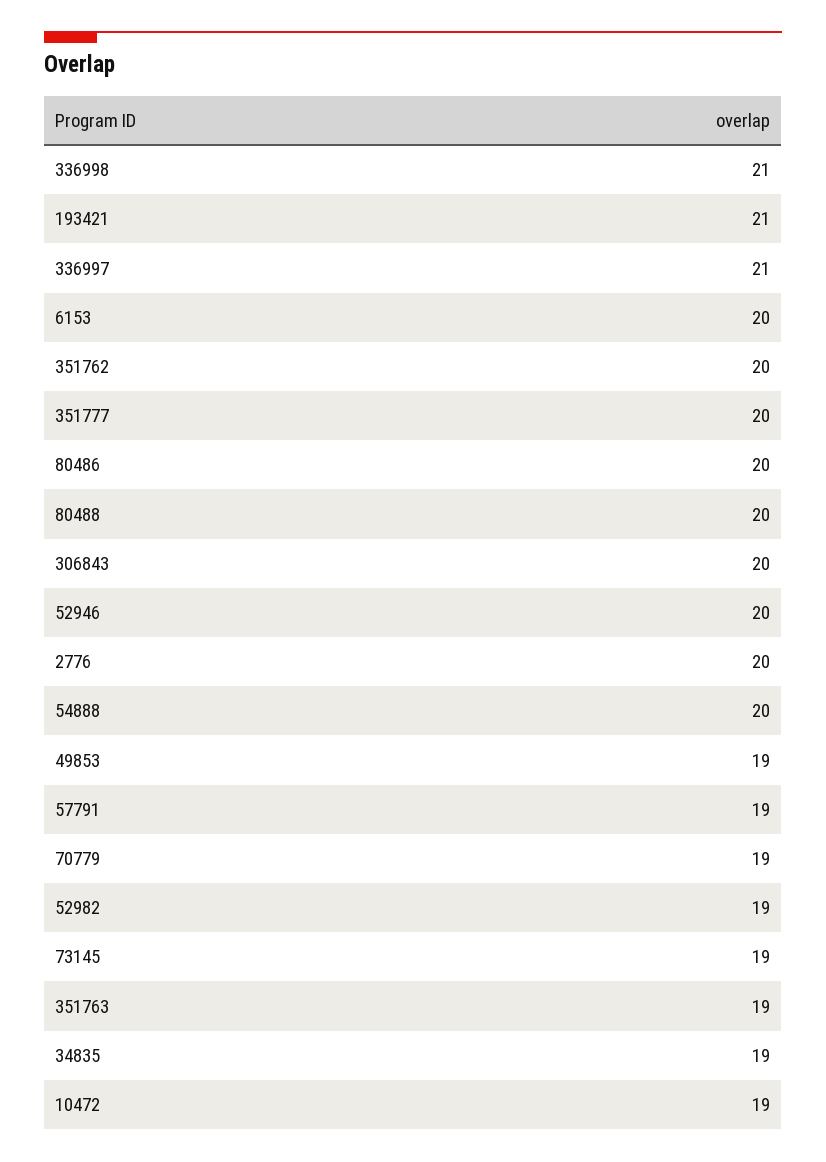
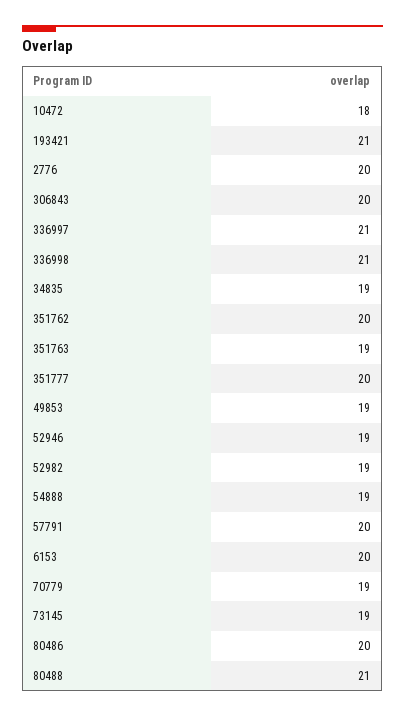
  {
    "336998": 21,
    "193421": 21,
    "336997": 21,
    "6153": 20,
    "351762": 20,
    "351777": 20,
    "80486": 20,
-   "80488": 20,
+   "80488": 21,
    "306843": 20,
-   "52946": 20,
+   "52946": 19,
    "2776": 20,
-   "54888": 20,
+   "54888": 19,
    "49853": 19,
-   "57791": 19,
+   "57791": 20,
    "70779": 19,
    "52982": 19,
    "73145": 19,
    "351763": 19,
    "34835": 19,
-   "10472": 19
+   "10472": 18
  }

